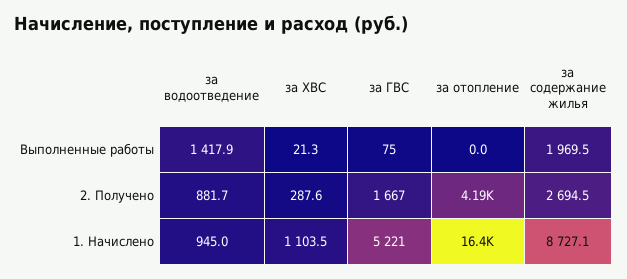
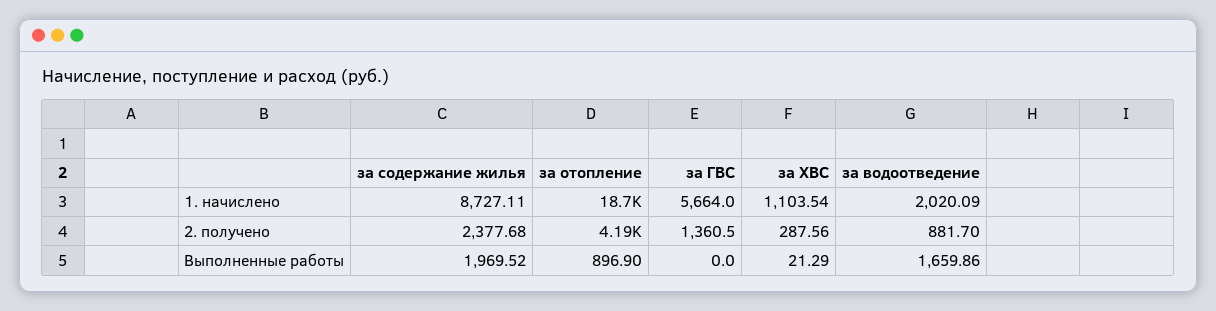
  {
    "за водоотведение": {
-     "Выполненные работы": 1417.9,
+     "Выполненные работы": 1659.86,
      "2. Получено": 881.7,
-     "1. Начислено": 945
+     "1. Начислено": 2020.09
    },
    "за ХВС": {
      "Выполненные работы": 21.29,
      "2. Получено": 287.56,
      "1. Начислено": 1103.54
    },
    "за ГВС": {
-     "Выполненные работы": 75,
+     "Выполненные работы": 0,
-     "2. Получено": 1667,
+     "2. Получено": 1360.5,
-     "1. Начислено": 5221
+     "1. Начислено": 5664
    },
    "за отопление": {
-     "Выполненные работы": 0,
+     "Выполненные работы": 896.9,
      "2. Получено": 4190,
-     "1. Начислено": 16400
+     "1. Начислено": 18700
    },
    "за содержание жилья": {
      "Выполненные работы": 1969.52,
-     "2. Получено": 2694.5,
+     "2. Получено": 2377.68,
      "1. Начислено": 8727.11
    }
  }

